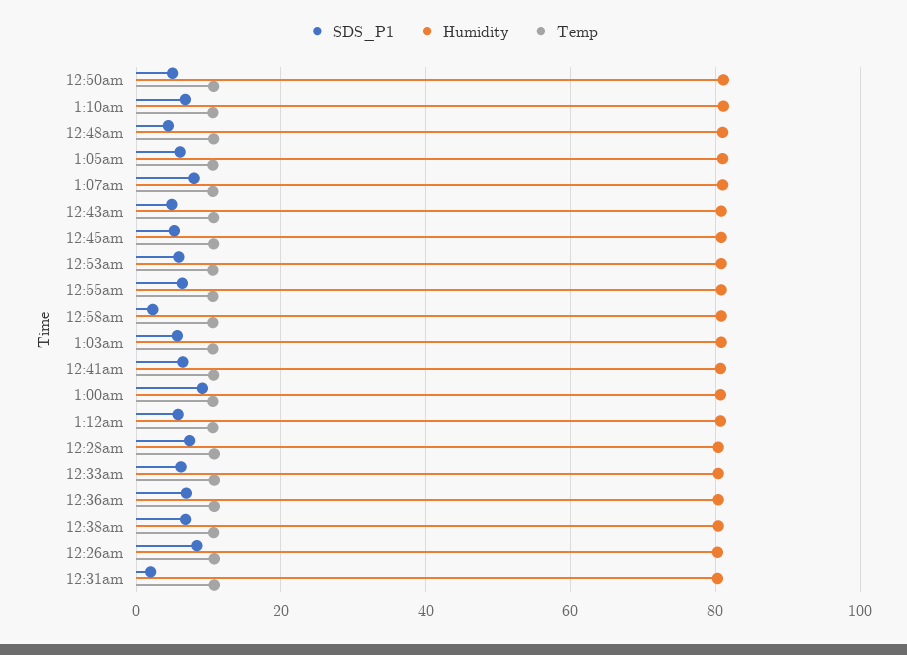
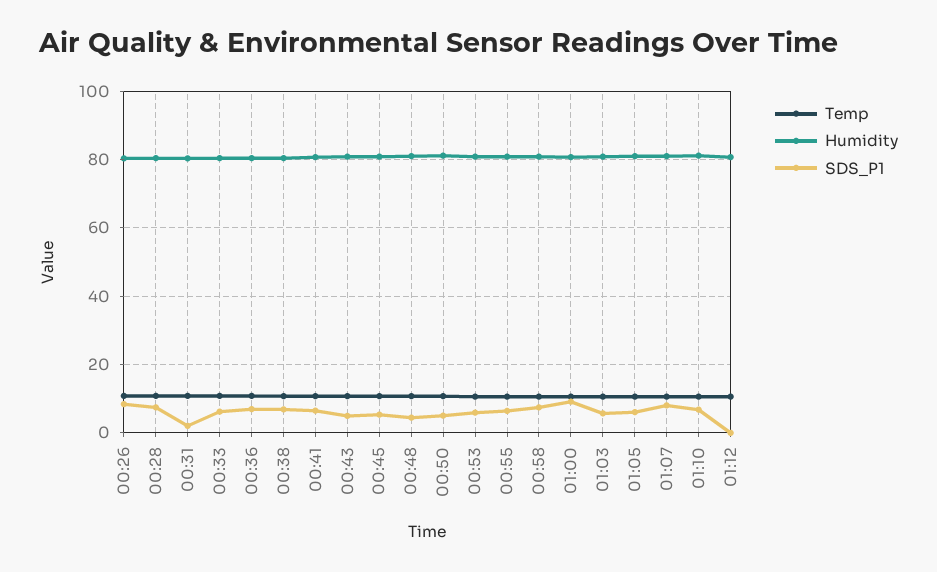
  {
    "SDS_P1": {
      "12:50am": 6,
      "1:10am": 6,
      "12:48am": 4,
      "1:05am": 6,
      "1:07am": 8,
      "12:43am": 4,
      "12:45am": 6,
      "12:53am": 6,
      "12:55am": 6,
-     "12:58am": 2,
+     "12:58am": 8,
      "1:03am": 6,
      "12:41am": 6,
      "1:00am": 10,
-     "1:12am": 6,
+     "1:12am": 0,
      "12:28am": 8,
      "12:33am": 6,
      "12:36am": 6,
      "12:38am": 6,
      "12:26am": 8,
      "12:31am": 2
    },
    "Humidity": {
      "12:50am": 82,
      "1:10am": 82,
      "12:48am": 82,
      "1:05am": 82,
      "1:07am": 82,
      "12:43am": 80,
      "12:45am": 80,
      "12:53am": 80,
      "12:55am": 80,
      "12:58am": 80,
      "1:03am": 80,
      "12:41am": 80,
      "1:00am": 80,
      "1:12am": 80,
      "12:28am": 80,
      "12:33am": 80,
      "12:36am": 80,
      "12:38am": 80,
      "12:26am": 80,
      "12:31am": 80
    },
    "Temp": {
      "12:50am": 10,
      "1:10am": 10,
      "12:48am": 10,
      "1:05am": 10,
      "1:07am": 10,
      "12:43am": 10,
      "12:45am": 10,
      "12:53am": 10,
      "12:55am": 10,
      "12:58am": 10,
      "1:03am": 10,
      "12:41am": 10,
      "1:00am": 10,
      "1:12am": 10,
      "12:28am": 10,
      "12:33am": 10,
      "12:36am": 10,
      "12:38am": 10,
      "12:26am": 10,
      "12:31am": 10
    }
  }

